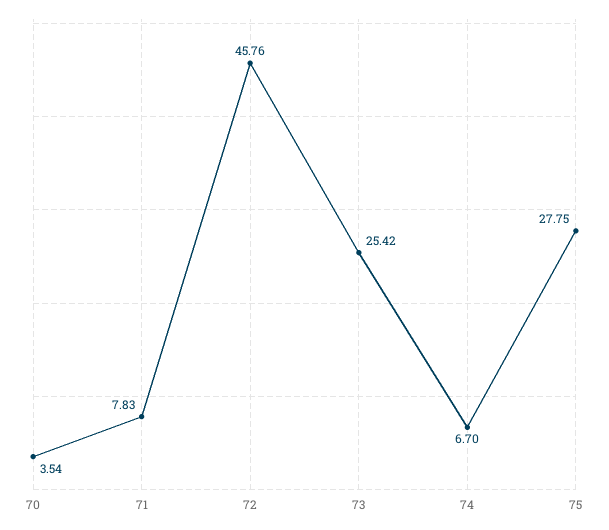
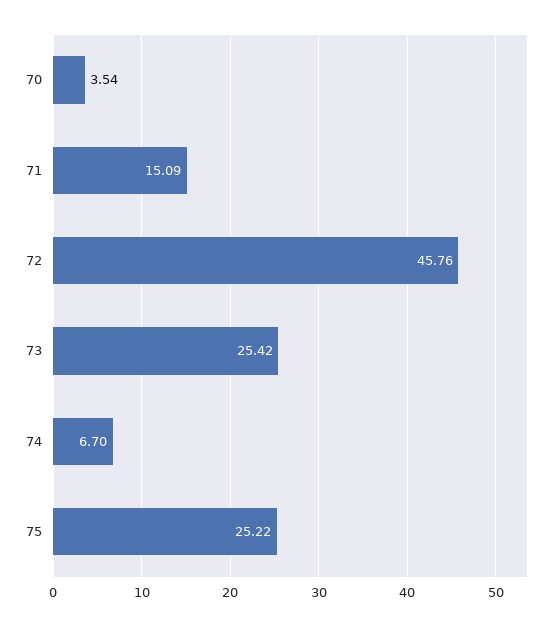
  {
    "70": 3.54,
-   "71": 7.83,
+   "71": 15.09,
    "72": 45.76,
    "73": 25.42,
    "74": 6.7,
-   "75": 27.75
+   "75": 25.22
  }

